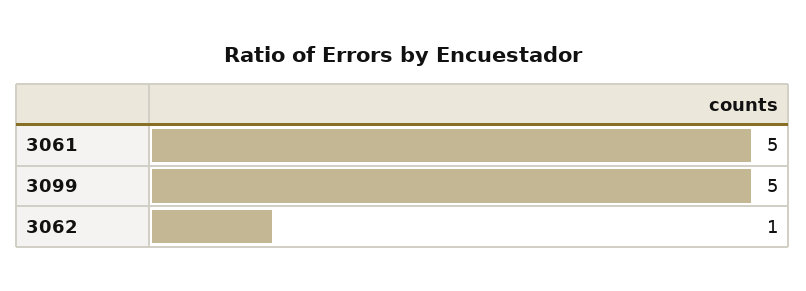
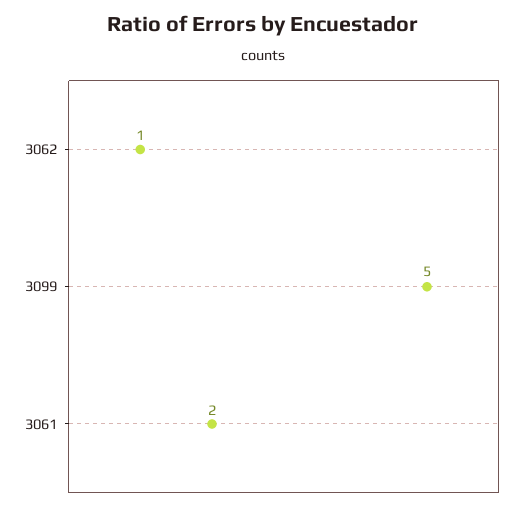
  {
-   "3061": 5,
+   "3061": 2,
    "3099": 5,
    "3062": 1
  }

